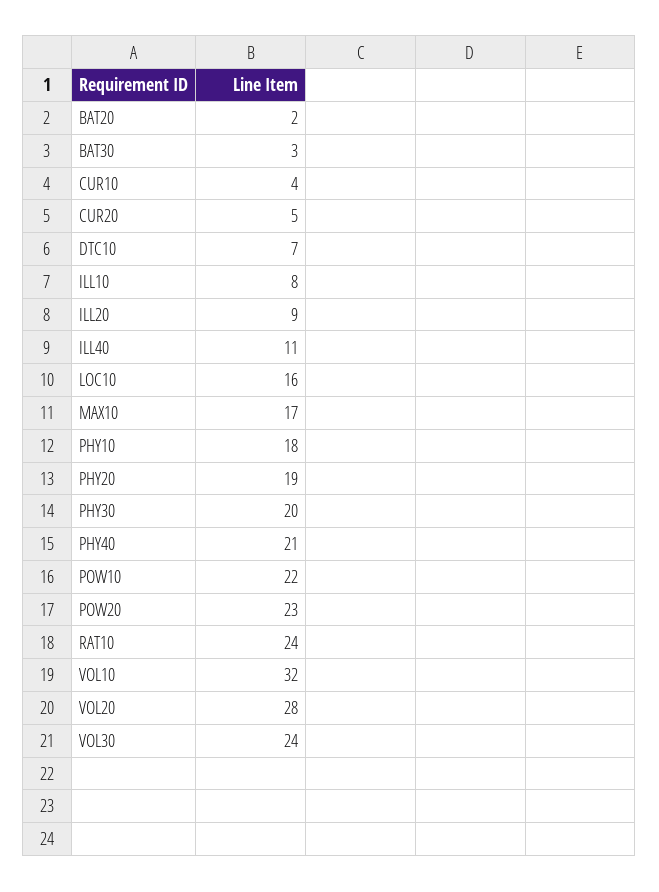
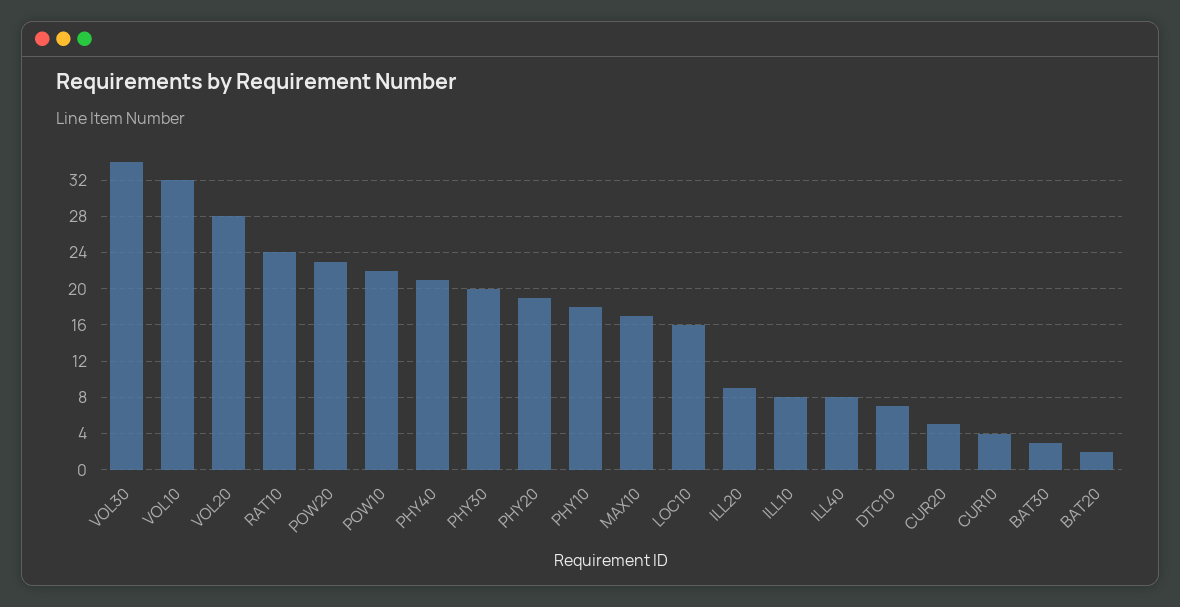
  {
    "BAT20": 2,
    "BAT30": 3,
    "CUR10": 4,
    "CUR20": 5,
    "DTC10": 7,
    "ILL10": 8,
    "ILL20": 9,
-   "ILL40": 11,
+   "ILL40": 8,
    "LOC10": 16,
    "MAX10": 17,
    "PHY10": 18,
    "PHY20": 19,
    "PHY30": 20,
    "PHY40": 21,
    "POW10": 22,
    "POW20": 23,
    "RAT10": 24,
    "VOL10": 32,
    "VOL20": 28,
-   "VOL30": 24
+   "VOL30": 34
  }

